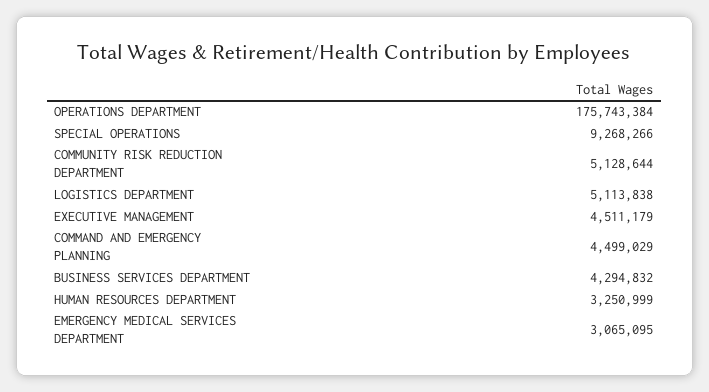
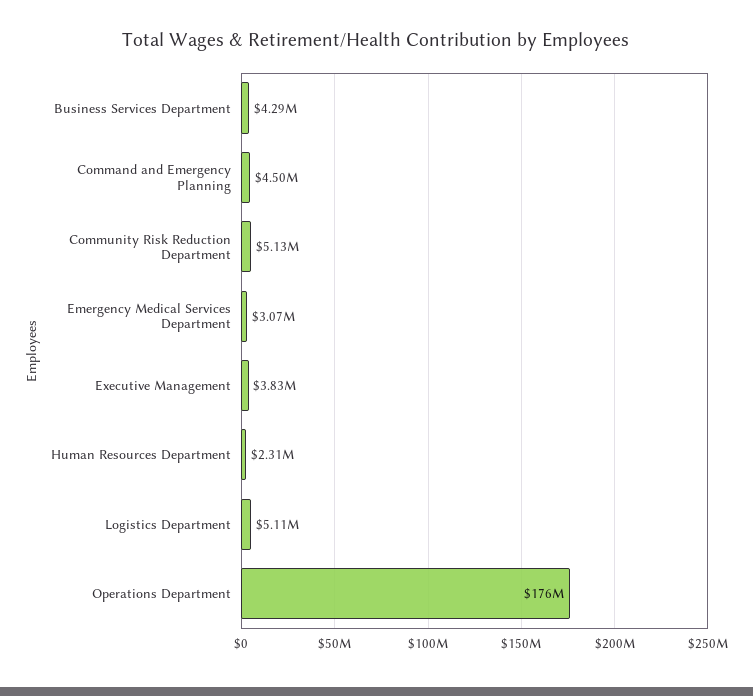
  {
    "OPERATIONS DEPARTMENT": 175743384,
-   "SPECIAL OPERATIONS": 9268266,
    "COMMUNITY RISK REDUCTION DEPARTMENT": 5128644,
    "LOGISTICS DEPARTMENT": 5113838,
-   "EXECUTIVE MANAGEMENT": 4511179,
+   "EXECUTIVE MANAGEMENT": 3830000,
    "COMMAND AND EMERGENCY PLANNING": 4499029,
    "BUSINESS SERVICES DEPARTMENT": 4294832,
-   "HUMAN RESOURCES DEPARTMENT": 3250999,
+   "HUMAN RESOURCES DEPARTMENT": 2310000,
    "EMERGENCY MEDICAL SERVICES DEPARTMENT": 3065095
  }

